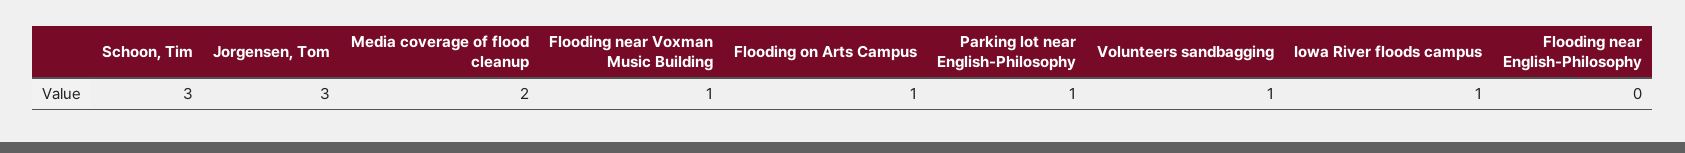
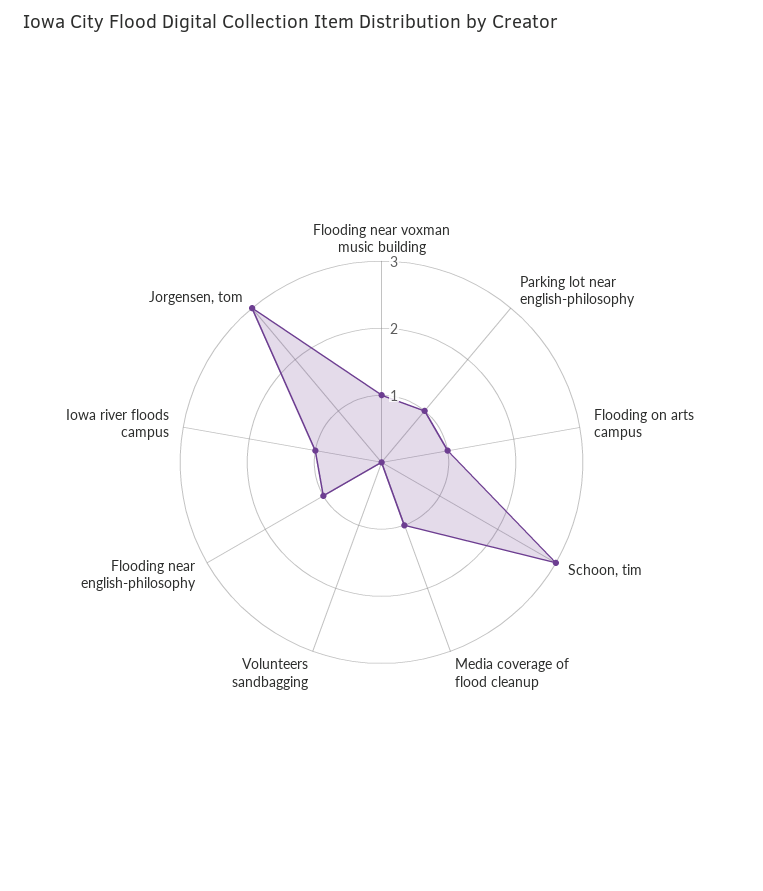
  {
    "Schoon, Tim": 3,
    "Jorgensen, Tom": 3,
-   "Media coverage of flood cleanup": 2,
+   "Media coverage of flood cleanup": 1,
    "Flooding near Voxman Music Building": 1,
    "Flooding on Arts Campus": 1,
    "Parking lot near English-Philosophy": 1,
-   "Volunteers sandbagging": 1,
+   "Volunteers sandbagging": 0,
    "Iowa River floods campus": 1,
-   "Flooding near English-Philosophy": 0
+   "Flooding near English-Philosophy": 1
  }

